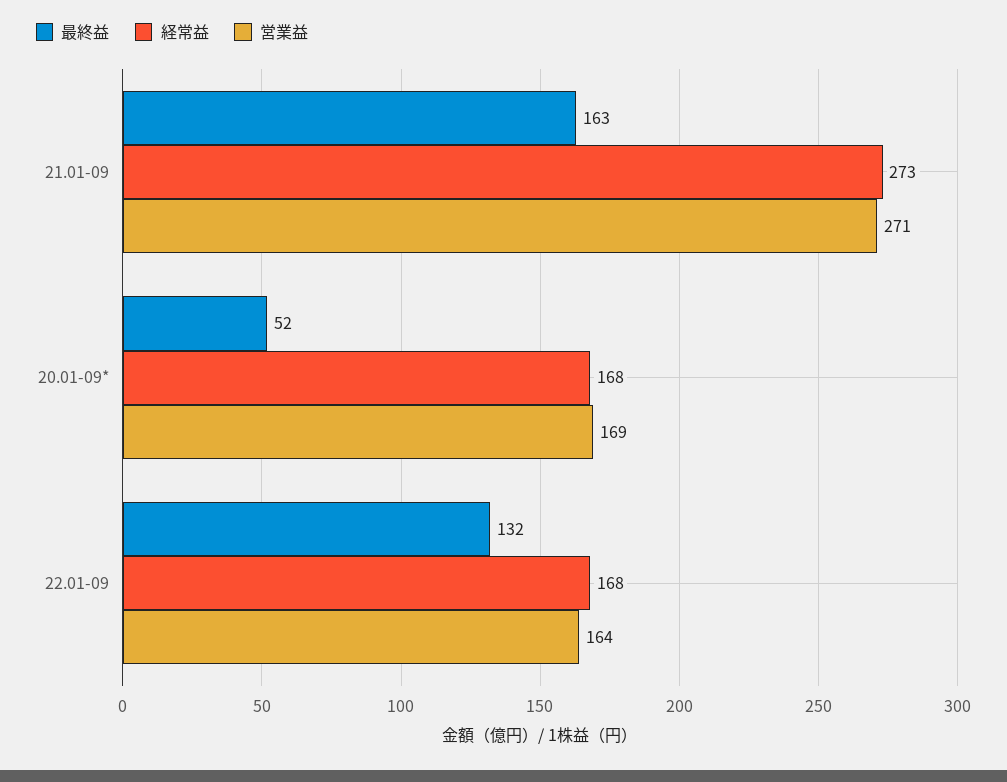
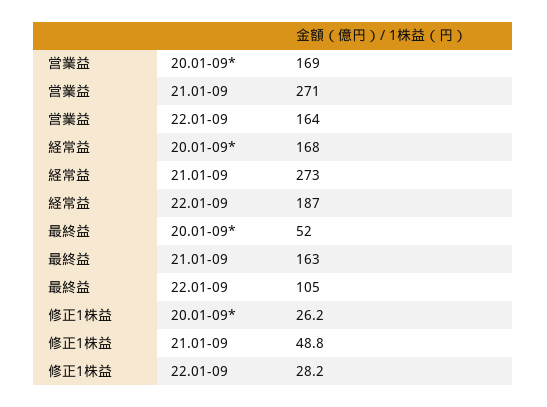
  {
    "最終益": {
      "21.01-09": 163,
      "20.01-09*": 52,
-     "22.01-09": 132
+     "22.01-09": 105
    },
    "経常益": {
      "21.01-09": 273,
      "20.01-09*": 168,
-     "22.01-09": 168
+     "22.01-09": 187
    },
    "営業益": {
      "21.01-09": 271,
      "20.01-09*": 169,
      "22.01-09": 164
-   }
+   },
+   "修正1株益": {
+     "20.01-09*": 26.2,
+     "21.01-09": 48.8,
+     "22.01-09": 28.2
+   }
  }

